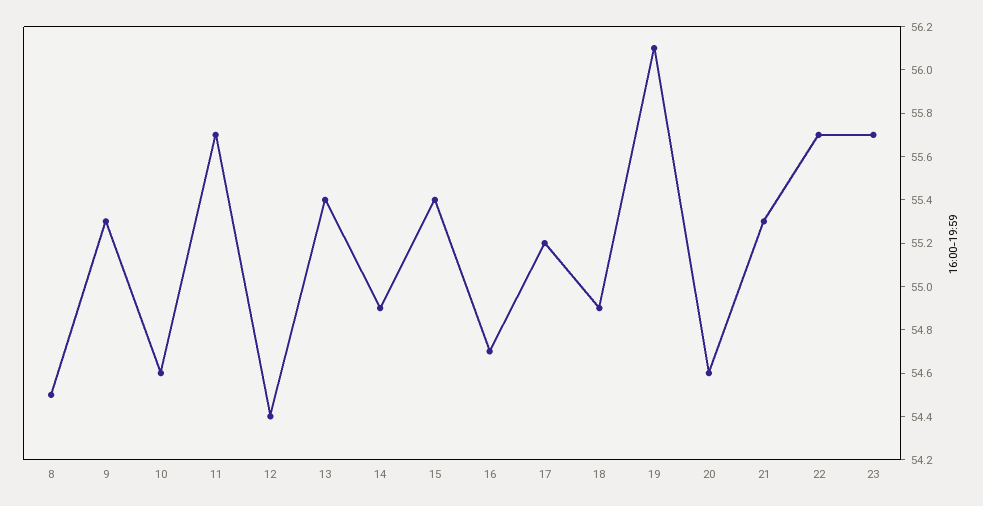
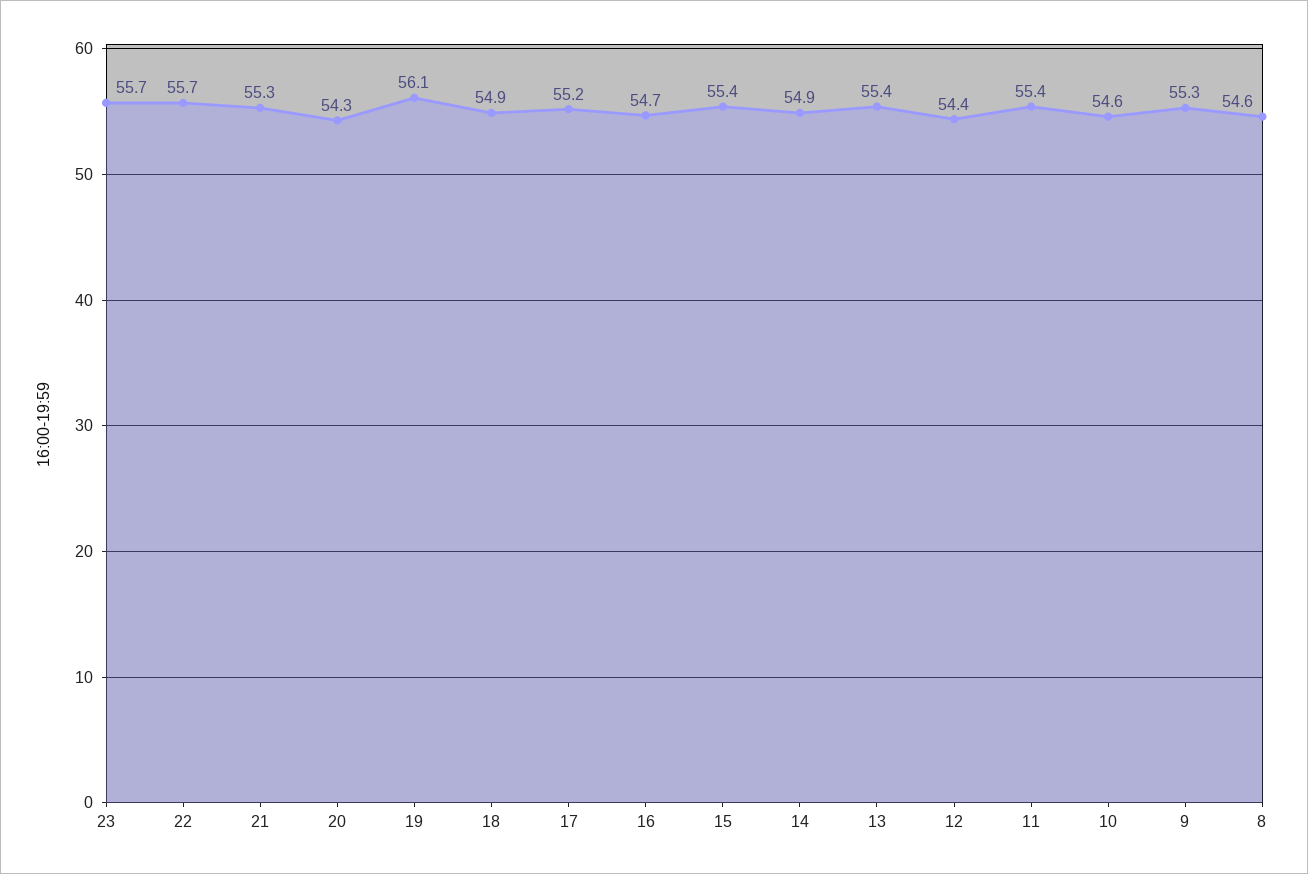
  {
-   "8": 54.5,
+   "8": 54.6,
    "9": 55.3,
    "10": 54.6,
-   "11": 55.7,
+   "11": 55.4,
    "12": 54.4,
    "13": 55.4,
    "14": 54.9,
    "15": 55.4,
    "16": 54.7,
    "17": 55.2,
    "18": 54.9,
    "19": 56.1,
-   "20": 54.6,
+   "20": 54.3,
    "21": 55.3,
    "22": 55.7,
    "23": 55.7
  }

